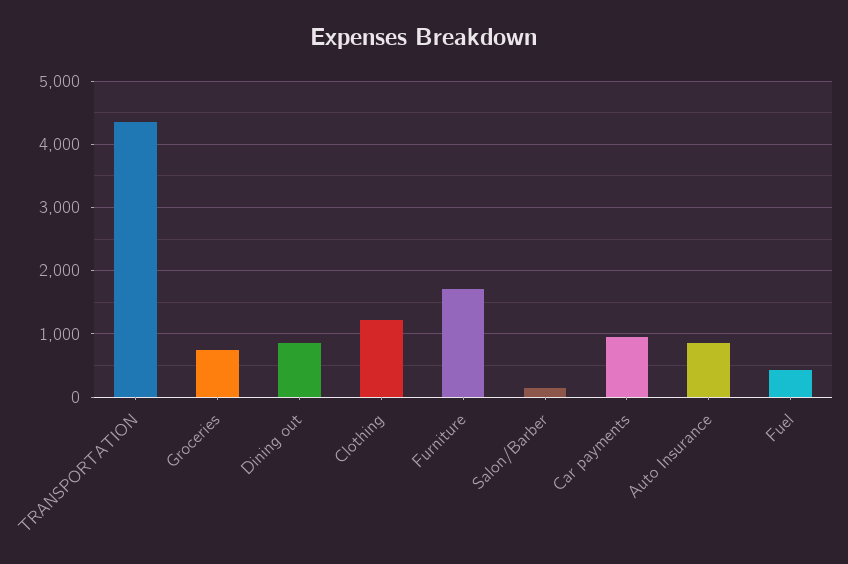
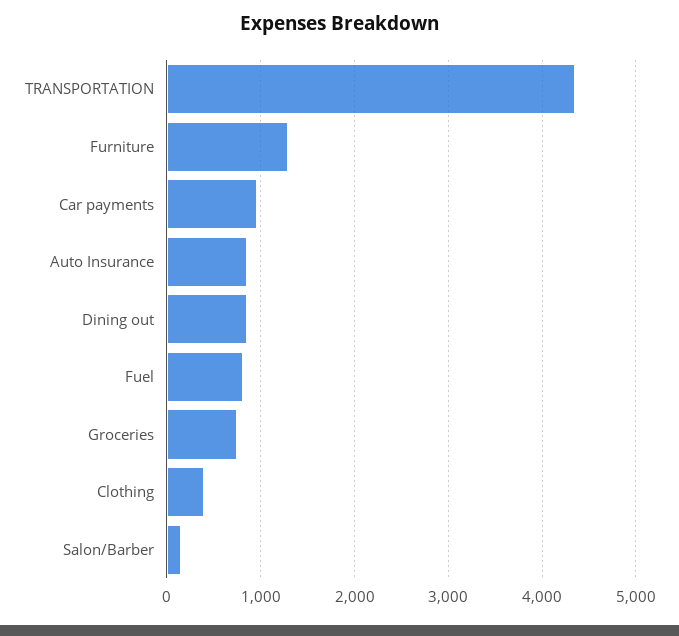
  {
    "TRANSPORTATION": 4300,
    "Groceries": 800,
    "Dining out": 900,
-   "Clothing": 1200,
+   "Clothing": 400,
-   "Furniture": 1700,
+   "Furniture": 1300,
    "Salon/Barber": 200,
    "Car payments": 1000,
    "Auto Insurance": 900,
-   "Fuel": 400
+   "Fuel": 800
  }

